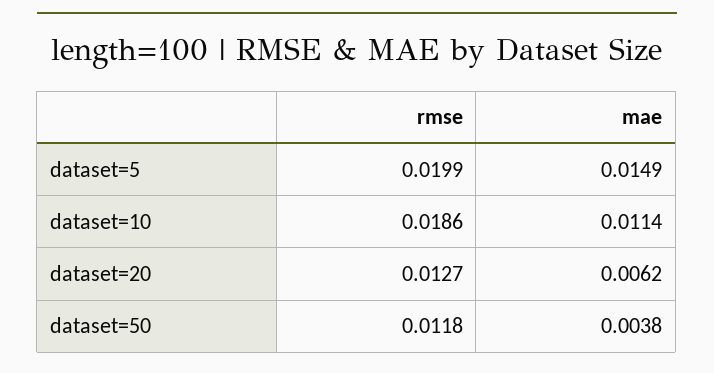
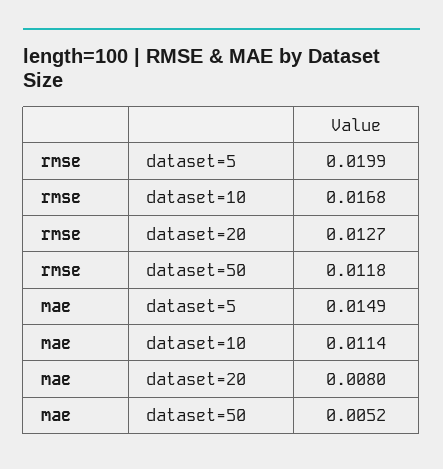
  {
    "rmse": {
      "dataset=5": 0.0199,
-     "dataset=10": 0.0186,
+     "dataset=10": 0.0168,
      "dataset=20": 0.0127,
      "dataset=50": 0.0118
    },
    "mae": {
      "dataset=5": 0.0149,
      "dataset=10": 0.0114,
-     "dataset=20": 0.0062,
+     "dataset=20": 0.008,
-     "dataset=50": 0.0038
+     "dataset=50": 0.0052
    }
  }

